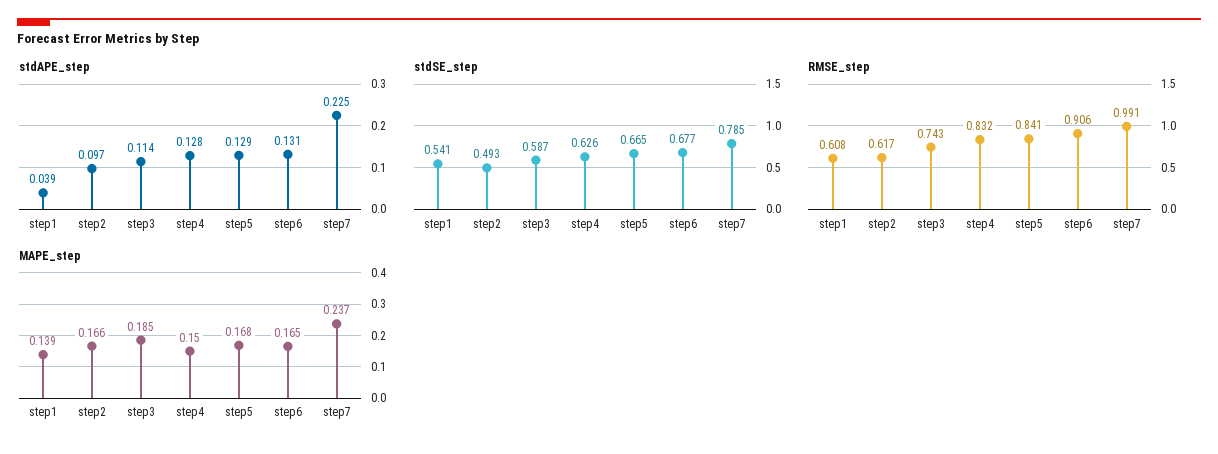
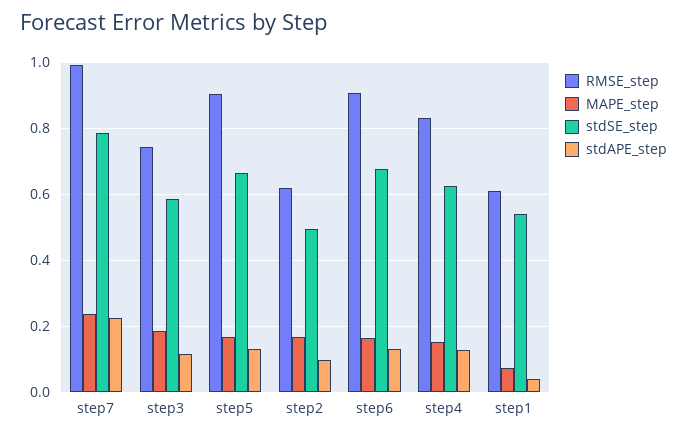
  {
    "stdAPE_step": {
      "step1": 0.039,
      "step2": 0.097,
      "step3": 0.114,
      "step4": 0.128,
      "step5": 0.129,
      "step6": 0.131,
      "step7": 0.225
    },
    "stdSE_step": {
      "step1": 0.541,
      "step2": 0.493,
      "step3": 0.587,
      "step4": 0.626,
      "step5": 0.665,
      "step6": 0.677,
      "step7": 0.785
    },
    "RMSE_step": {
      "step1": 0.608,
      "step2": 0.617,
      "step3": 0.743,
      "step4": 0.832,
-     "step5": 0.841,
+     "step5": 0.9,
      "step6": 0.906,
      "step7": 0.991
    },
    "MAPE_step": {
-     "step1": 0.139,
+     "step1": 0.08,
      "step2": 0.166,
      "step3": 0.185,
      "step4": 0.15,
      "step5": 0.168,
      "step6": 0.165,
      "step7": 0.237
    }
  }

